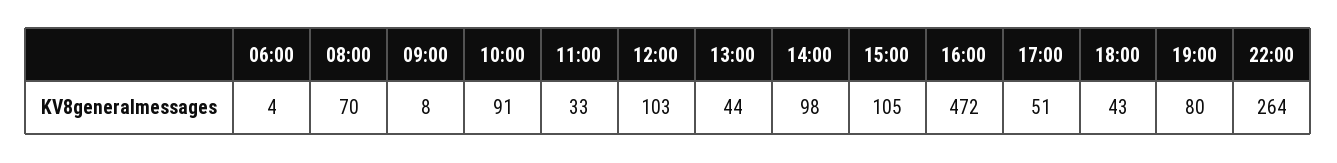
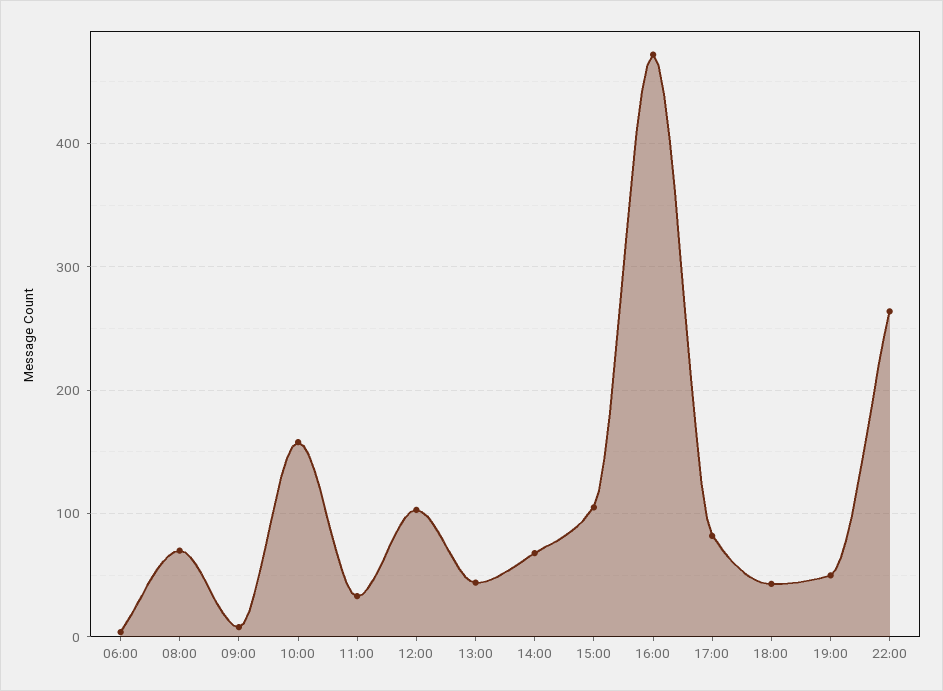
  {
    "06:00": 4,
    "08:00": 70,
    "09:00": 8,
-   "10:00": 91,
+   "10:00": 160,
    "11:00": 33,
    "12:00": 103,
    "13:00": 44,
-   "14:00": 98,
+   "14:00": 70,
    "15:00": 105,
    "16:00": 472,
-   "17:00": 51,
+   "17:00": 80,
    "18:00": 43,
-   "19:00": 80,
+   "19:00": 50,
    "22:00": 264
  }

